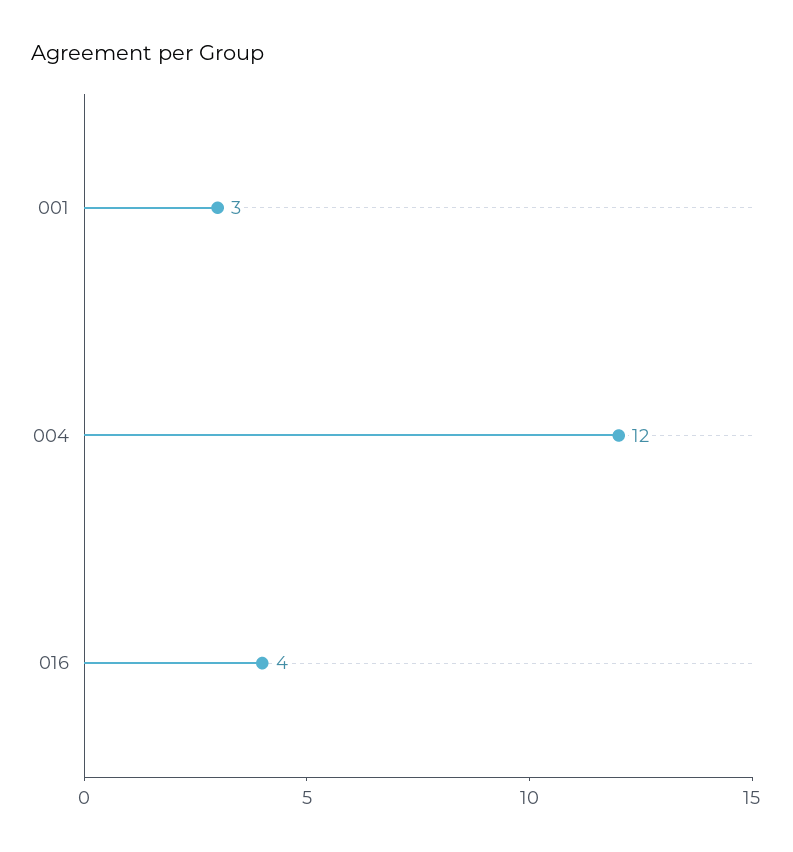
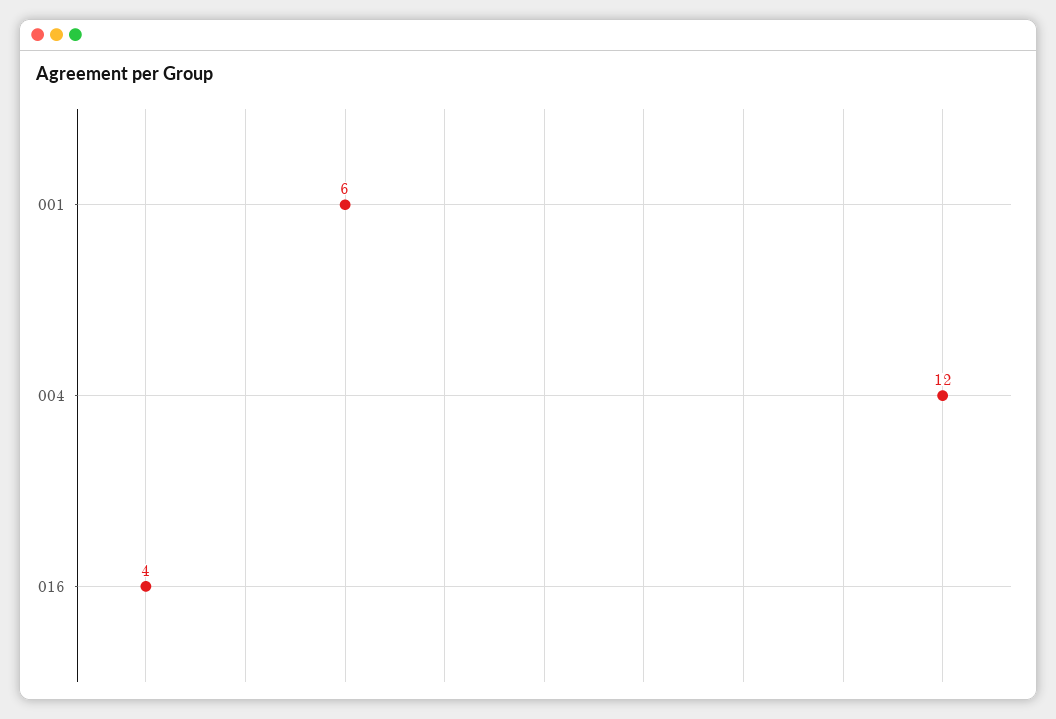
  {
-   "001": 3,
+   "001": 6,
    "004": 12,
    "016": 4
  }

